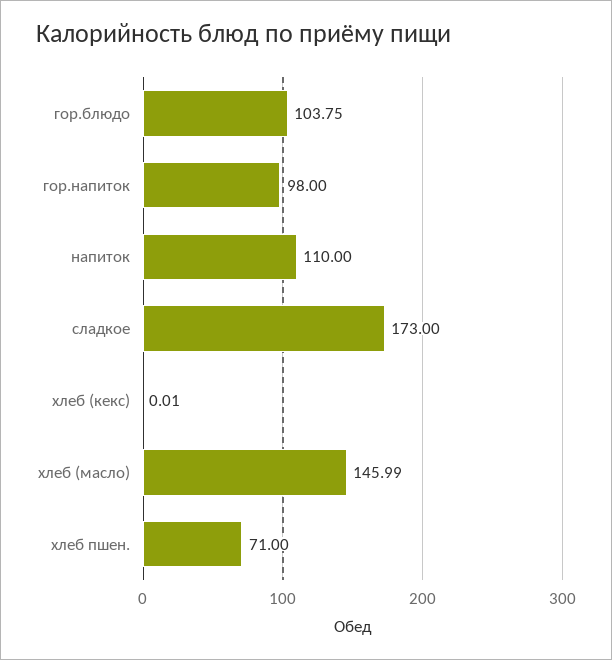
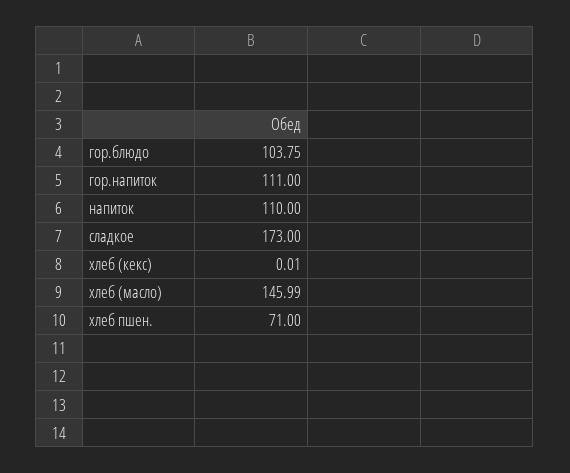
  {
    "гор.блюдо": 103.75,
-   "гор.напиток": 98,
+   "гор.напиток": 111,
    "напиток": 110,
    "сладкое": 173,
    "хлеб (кекс)": 0.01,
    "хлеб (масло)": 145.99,
    "хлеб пшен.": 71
  }

